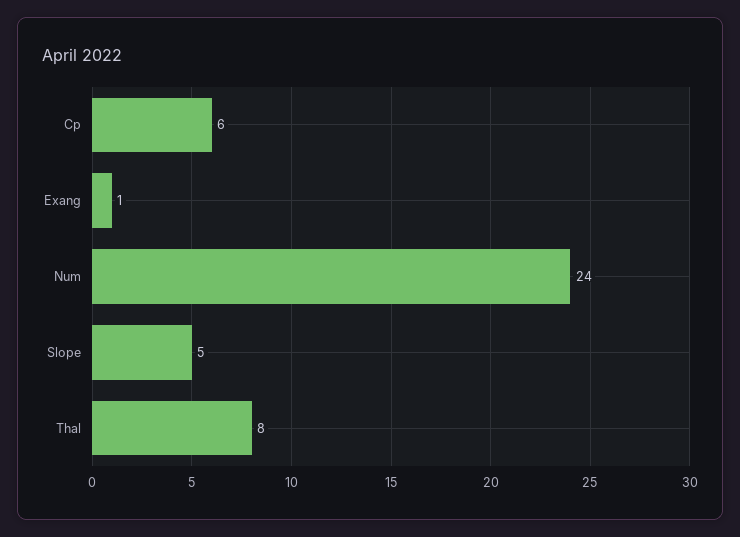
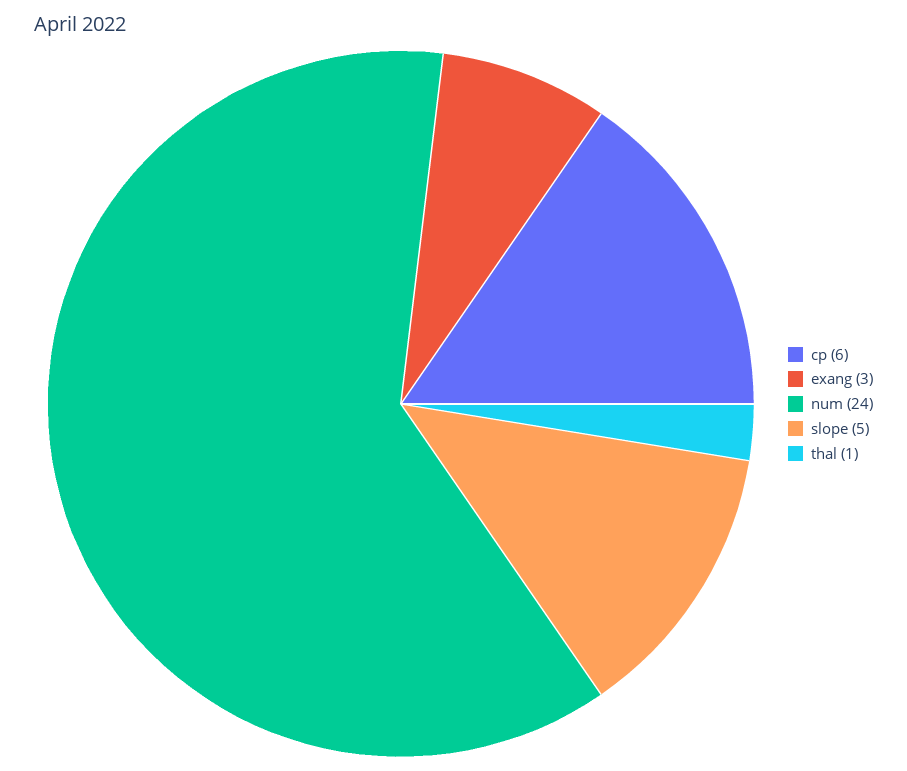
  {
    "Cp": 6,
-   "Exang": 1,
+   "Exang": 3,
    "Num": 24,
    "Slope": 5,
-   "Thal": 8
+   "Thal": 1
  }

